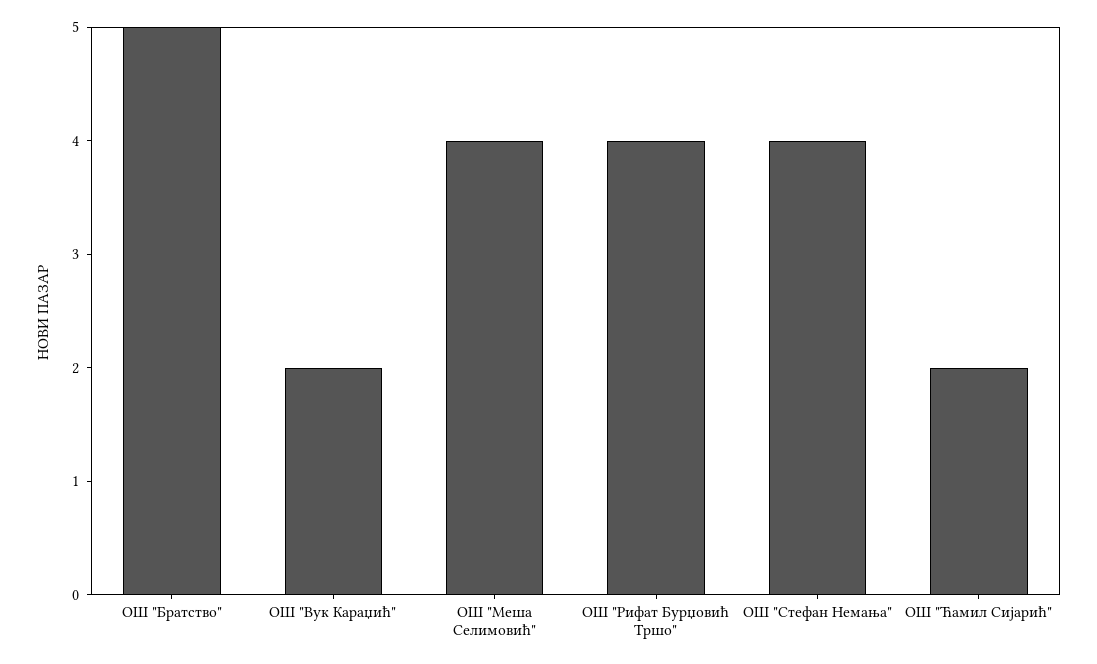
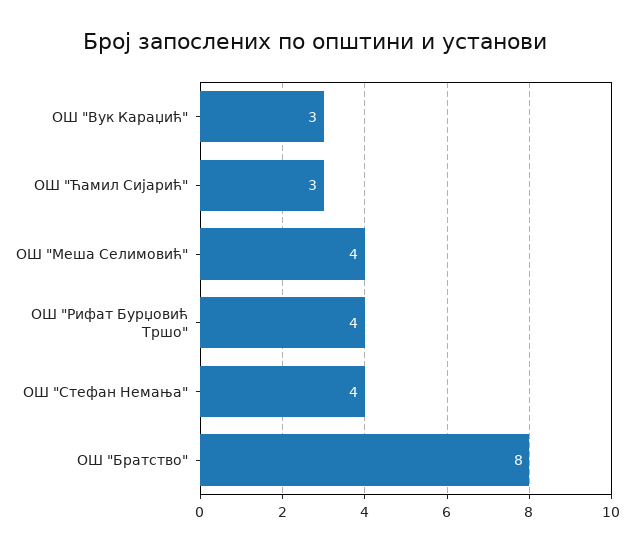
  {
-   "ОШ \"Братство\"": 5,
+   "ОШ \"Братство\"": 8,
-   "ОШ \"Вук Караџић\"": 2,
+   "ОШ \"Вук Караџић\"": 3,
    "ОШ \"Меша Селимовић\"": 4,
    "ОШ \"Рифат Бурџовић Тршо\"": 4,
    "ОШ \"Стефан Немања\"": 4,
-   "ОШ \"Ћамил Сијарић\"": 2
+   "ОШ \"Ћамил Сијарић\"": 3
  }

